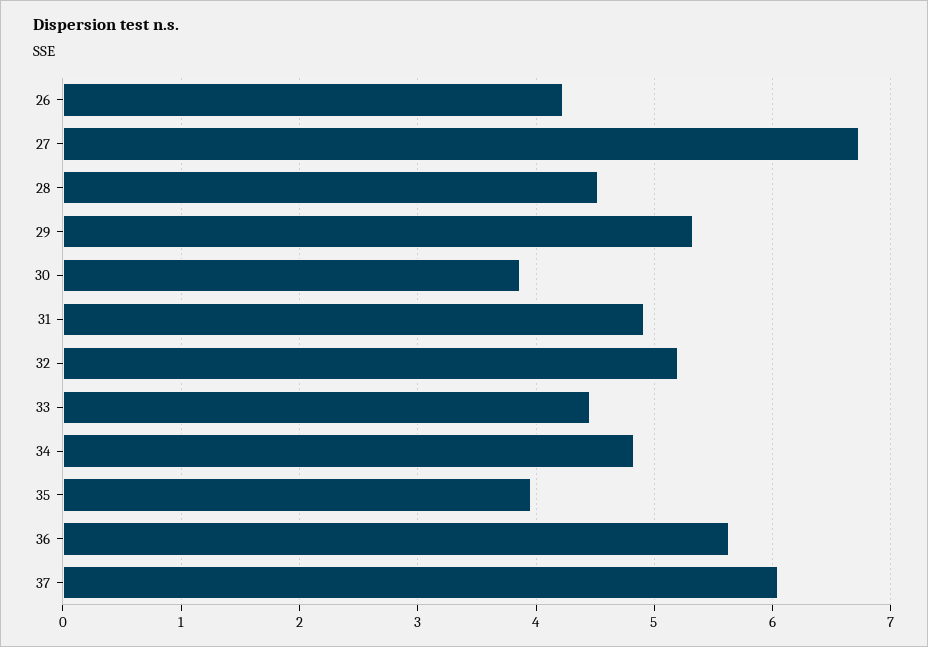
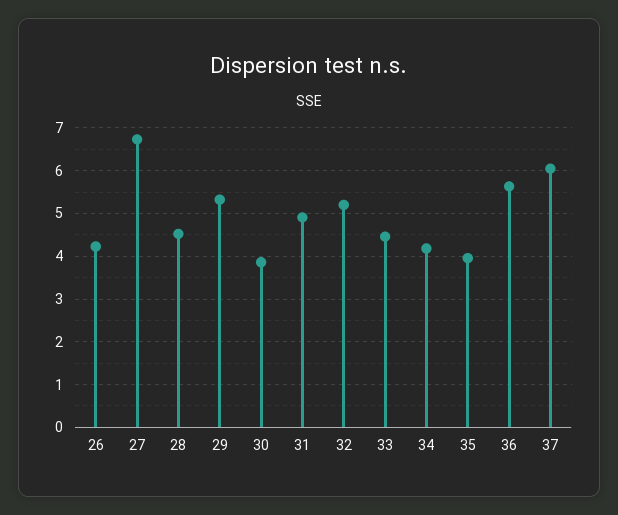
  {
    "26": 4.2,
    "27": 6.7,
    "28": 4.5,
    "29": 5.3,
    "30": 3.9,
    "31": 4.9,
    "32": 5.2,
    "33": 4.5,
-   "34": 4.8,
+   "34": 4.2,
    "35": 4,
    "36": 5.6,
    "37": 6
  }

